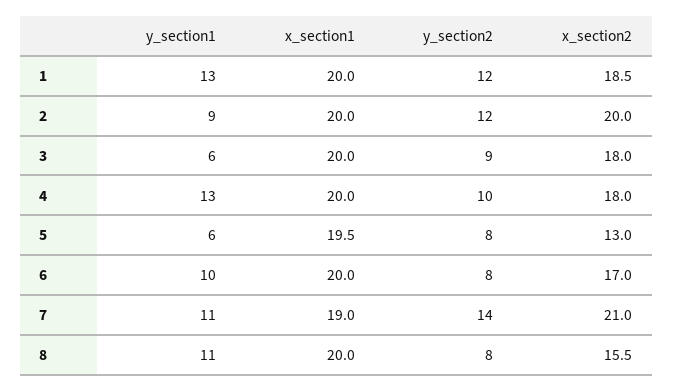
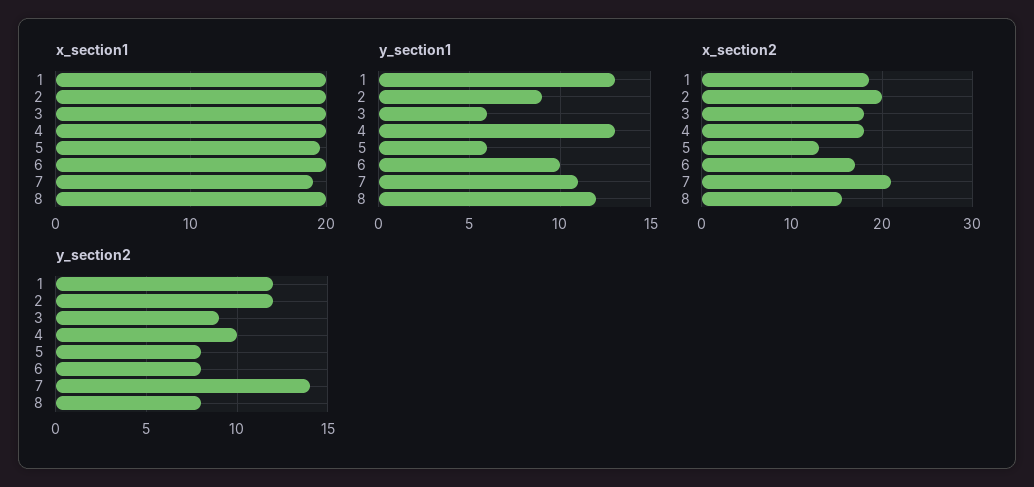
  {
    "y_section1": {
      "1": 13,
      "2": 9,
      "3": 6,
      "4": 13,
      "5": 6,
      "6": 10,
      "7": 11,
-     "8": 11
+     "8": 12
    },
    "x_section1": {
      "1": 20,
      "2": 20,
      "3": 20,
      "4": 20,
      "5": 19.5,
      "6": 20,
      "7": 19,
      "8": 20
    },
    "y_section2": {
      "1": 12,
      "2": 12,
      "3": 9,
      "4": 10,
      "5": 8,
      "6": 8,
      "7": 14,
      "8": 8
    },
    "x_section2": {
      "1": 18.5,
      "2": 20,
      "3": 18,
      "4": 18,
      "5": 13,
      "6": 17,
      "7": 21,
      "8": 15.5
    }
  }

